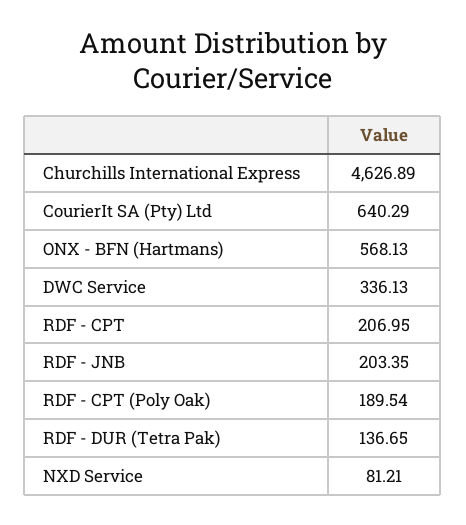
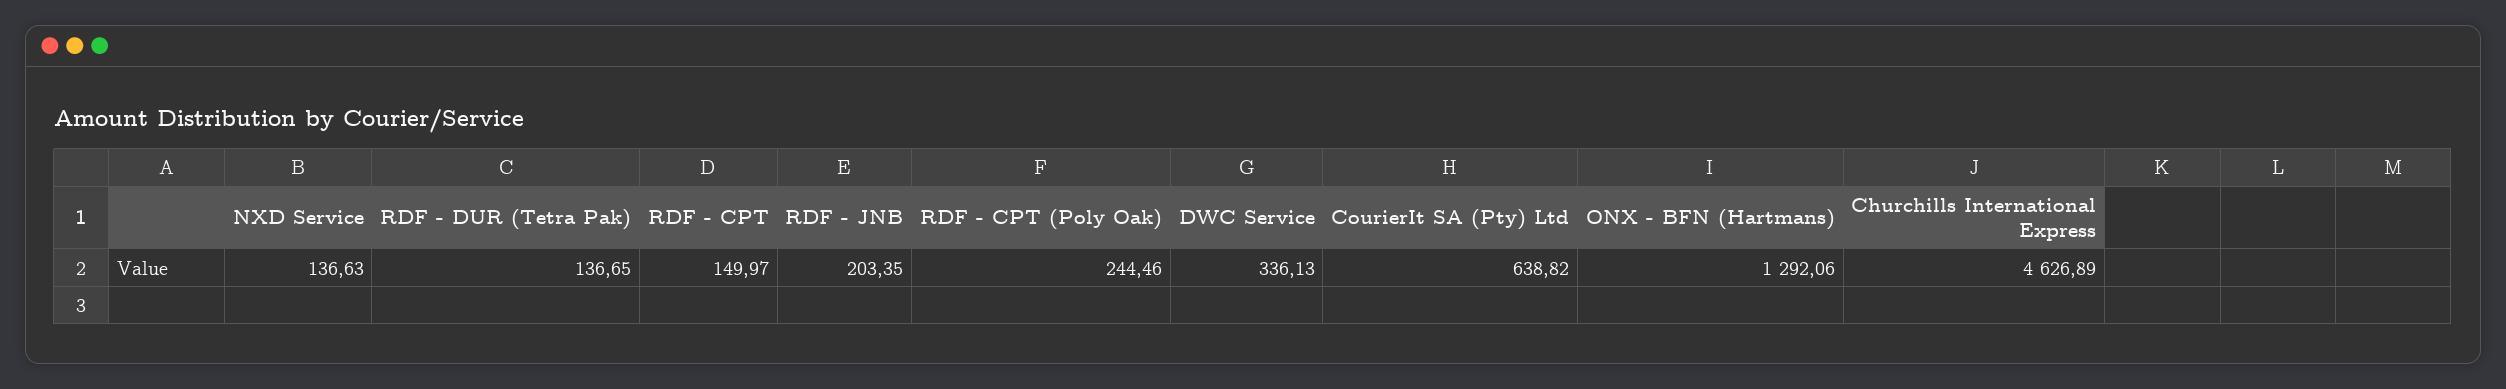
  {
    "Churchills International Express": 4626.89,
-   "CourierIt SA (Pty) Ltd": 640.29,
+   "CourierIt SA (Pty) Ltd": 638.82,
-   "ONX - BFN (Hartmans)": 568.13,
+   "ONX - BFN (Hartmans)": 1292.06,
    "DWC Service": 336.13,
-   "RDF - CPT": 206.95,
+   "RDF - CPT": 149.97,
    "RDF - JNB": 203.35,
-   "RDF - CPT (Poly Oak)": 189.54,
+   "RDF - CPT (Poly Oak)": 244.46,
    "RDF - DUR (Tetra Pak)": 136.65,
-   "NXD Service": 81.21
+   "NXD Service": 136.63
  }

